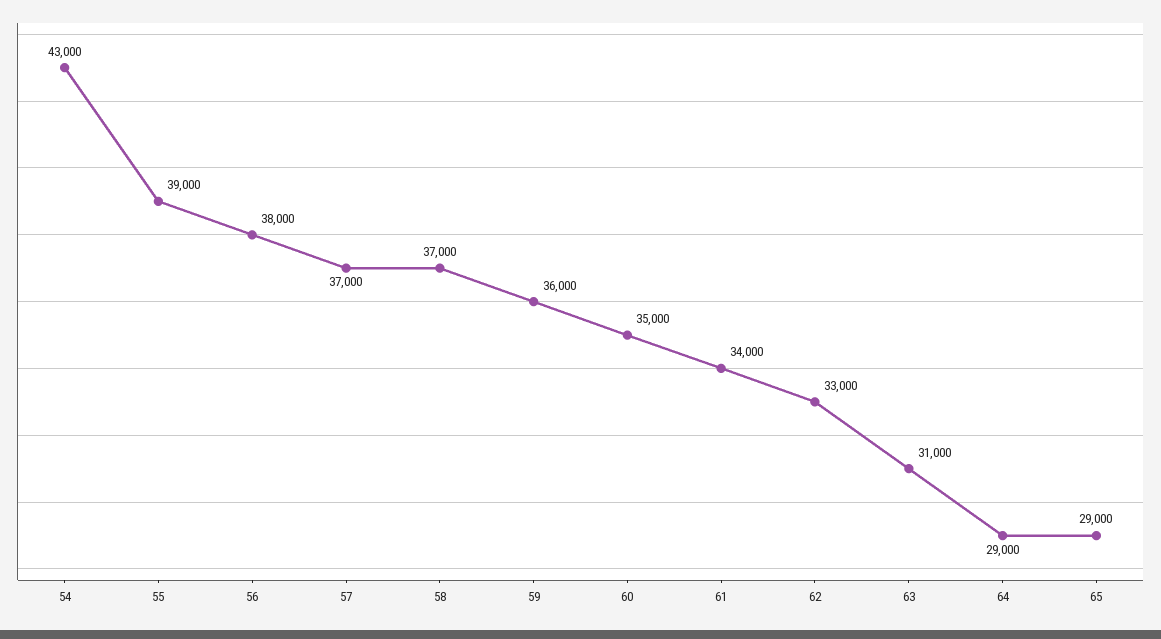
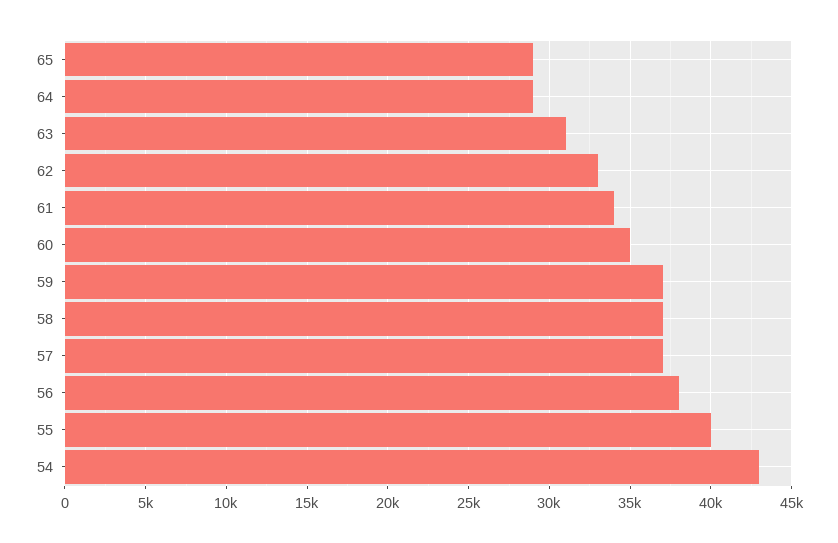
  {
    "54": 43000,
-   "55": 39000,
+   "55": 40000,
    "56": 38000,
    "57": 37000,
    "58": 37000,
-   "59": 36000,
+   "59": 37000,
    "60": 35000,
    "61": 34000,
    "62": 33000,
    "63": 31000,
    "64": 29000,
    "65": 29000
  }

